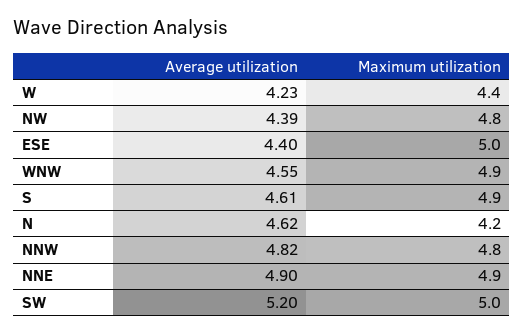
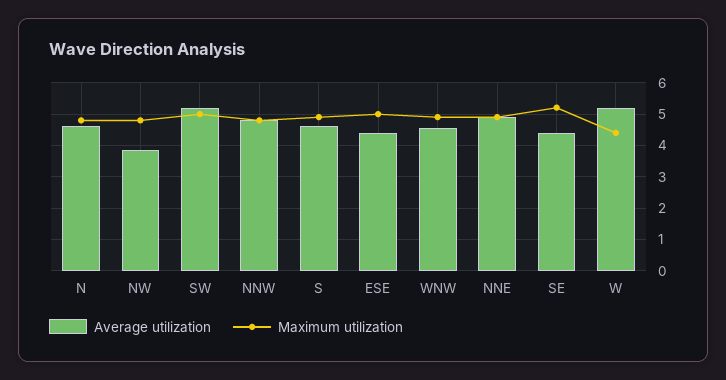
  {
    "Average utilization": {
-     "W": 4.23,
+     "W": 5.2,
-     "NW": 4.39,
+     "NW": 3.8,
      "ESE": 4.4,
      "WNW": 4.55,
      "S": 4.61,
      "N": 4.62,
      "NNW": 4.82,
      "NNE": 4.9,
-     "SW": 5.2
+     "SW": 5.2,
+     "SE": 4.4
    },
    "Maximum utilization": {
      "W": 4.4,
      "NW": 4.8,
      "ESE": 5,
      "WNW": 4.9,
      "S": 4.9,
-     "N": 4.2,
+     "N": 4.8,
      "NNW": 4.8,
      "NNE": 4.9,
-     "SW": 5
+     "SW": 5,
+     "SE": 5.2
    }
  }

